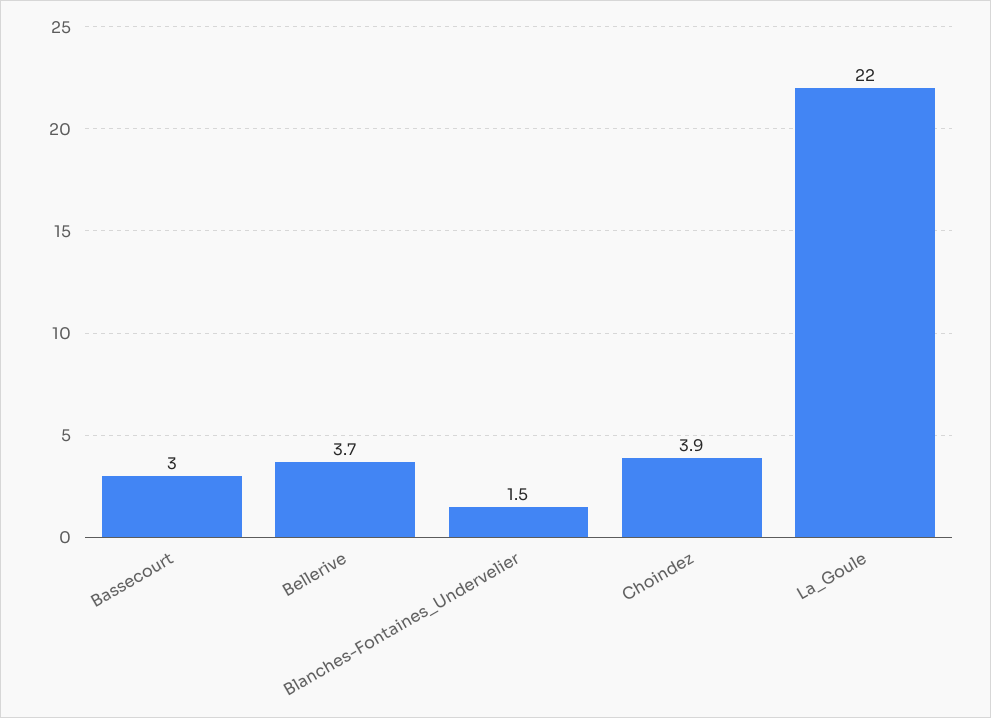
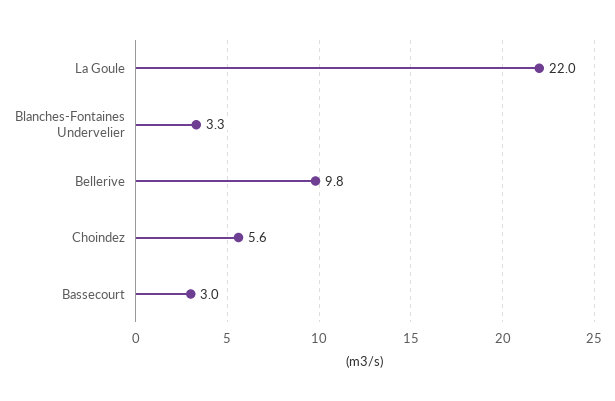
  {
    "Bassecourt": 3,
-   "Bellerive": 3.7,
+   "Bellerive": 9.8,
-   "Blanches-Fontaines_Undervelier": 1.5,
+   "Blanches-Fontaines_Undervelier": 3.3,
-   "Choindez": 3.9,
+   "Choindez": 5.6,
    "La_Goule": 22
  }

